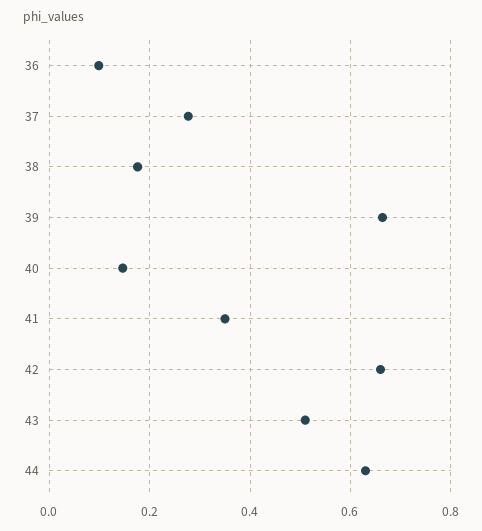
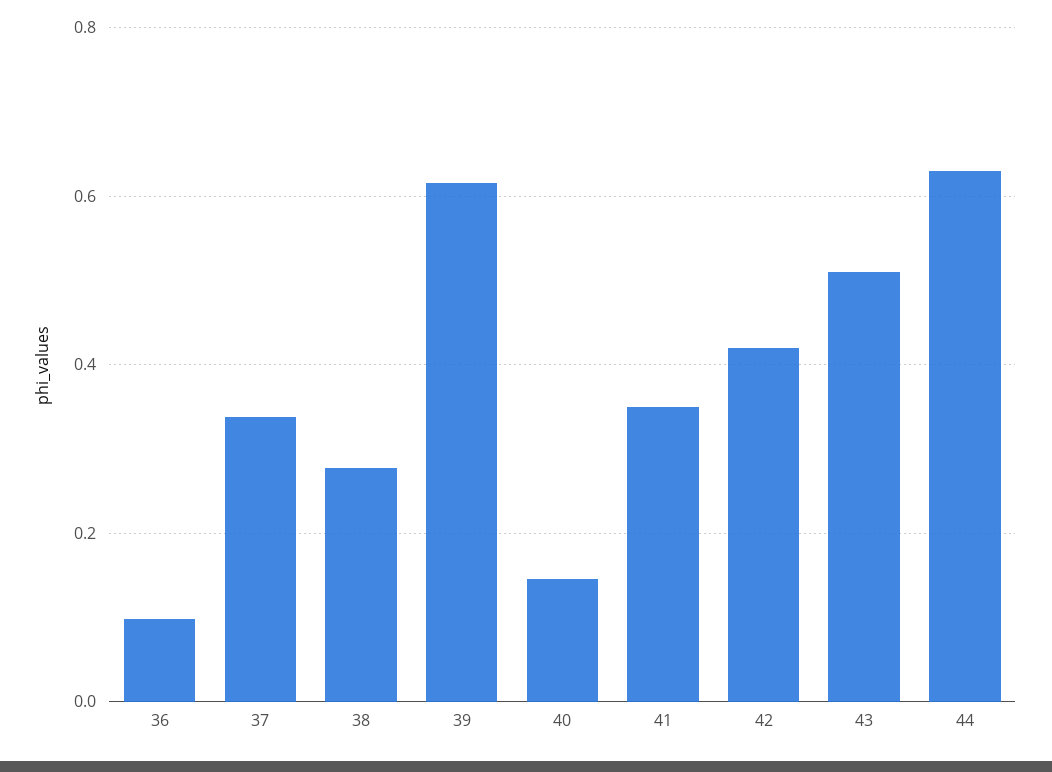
  {
    "36": 0.1,
-   "37": 0.28,
+   "37": 0.34,
-   "38": 0.18,
+   "38": 0.28,
-   "39": 0.66,
+   "39": 0.62,
    "40": 0.14,
    "41": 0.36,
-   "42": 0.66,
+   "42": 0.42,
    "43": 0.52,
    "44": 0.64
  }

